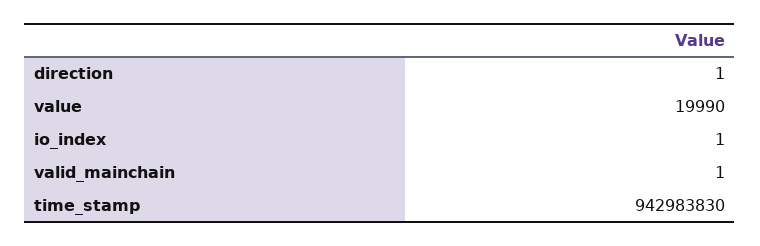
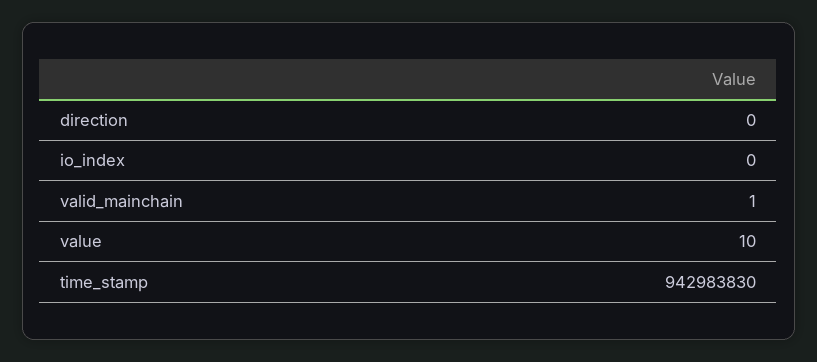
  {
-   "direction": 1,
+   "direction": 0,
-   "value": 19990,
+   "value": 10,
-   "io_index": 1,
+   "io_index": 0,
    "valid_mainchain": 1,
    "time_stamp": 942983830
  }

